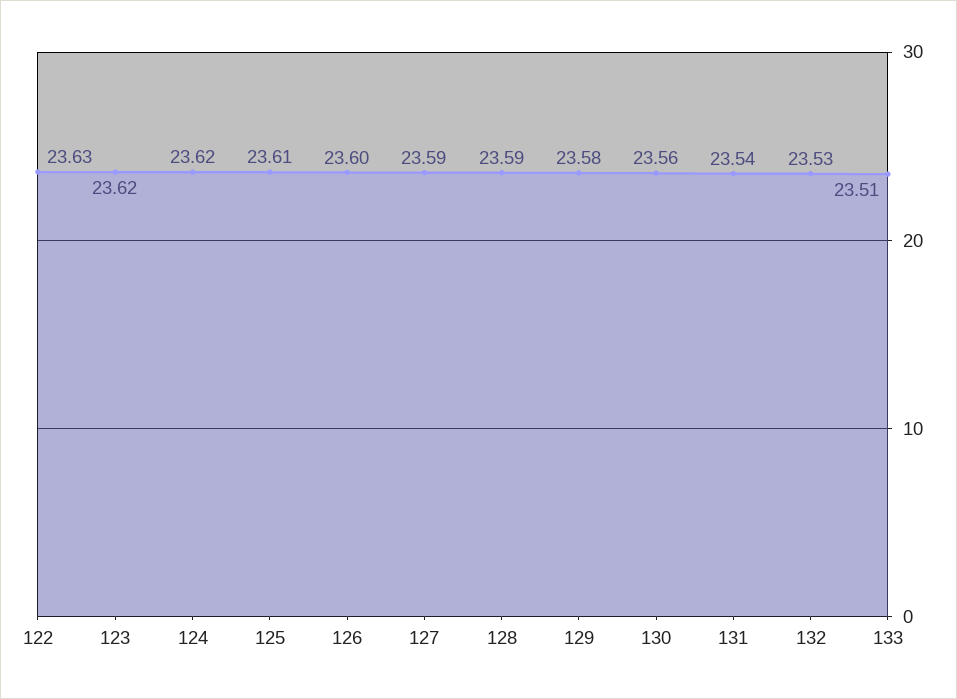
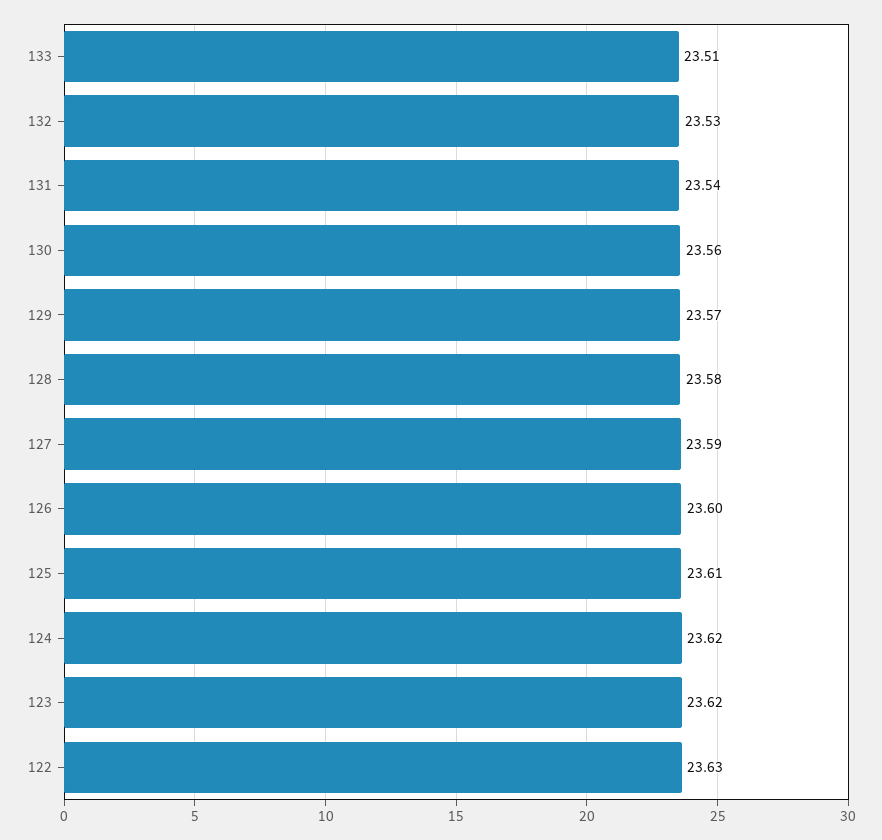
  {
    "122": 23.63,
    "123": 23.62,
    "124": 23.62,
    "125": 23.61,
    "126": 23.6,
    "127": 23.59,
-   "128": 23.59,
+   "128": 23.58,
-   "129": 23.58,
+   "129": 23.57,
    "130": 23.56,
    "131": 23.54,
    "132": 23.53,
    "133": 23.51
  }

